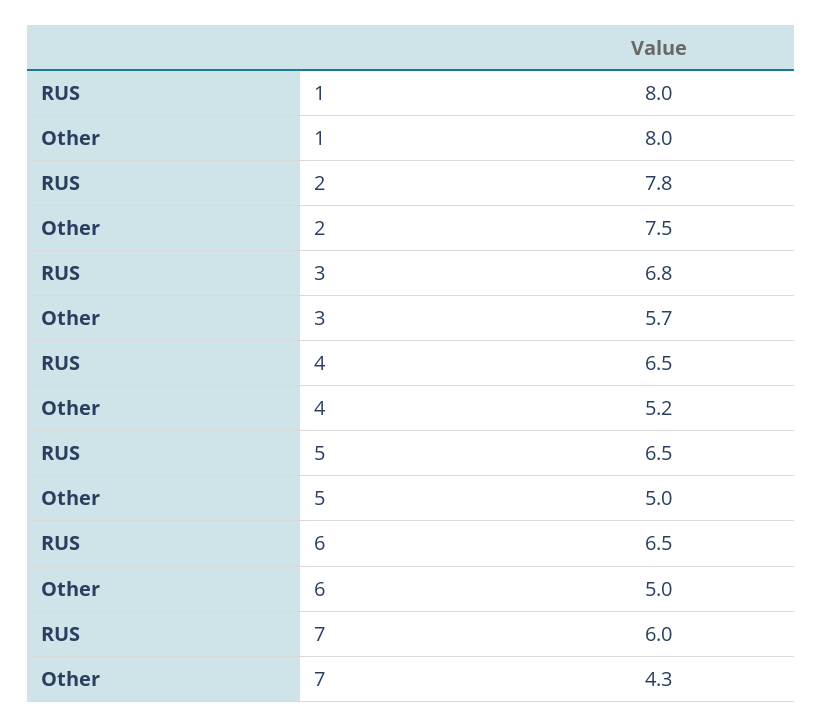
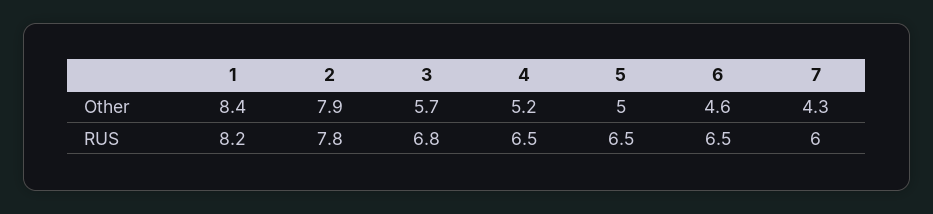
  {
    "RUS": {
-     "1": 8,
+     "1": 8.2,
      "2": 7.8,
      "3": 6.8,
      "4": 6.5,
      "5": 6.5,
      "6": 6.5,
      "7": 6
    },
    "Other": {
-     "1": 8,
+     "1": 8.4,
-     "2": 7.5,
+     "2": 7.9,
      "3": 5.7,
      "4": 5.2,
      "5": 5,
-     "6": 5,
+     "6": 4.6,
      "7": 4.3
    }
  }

